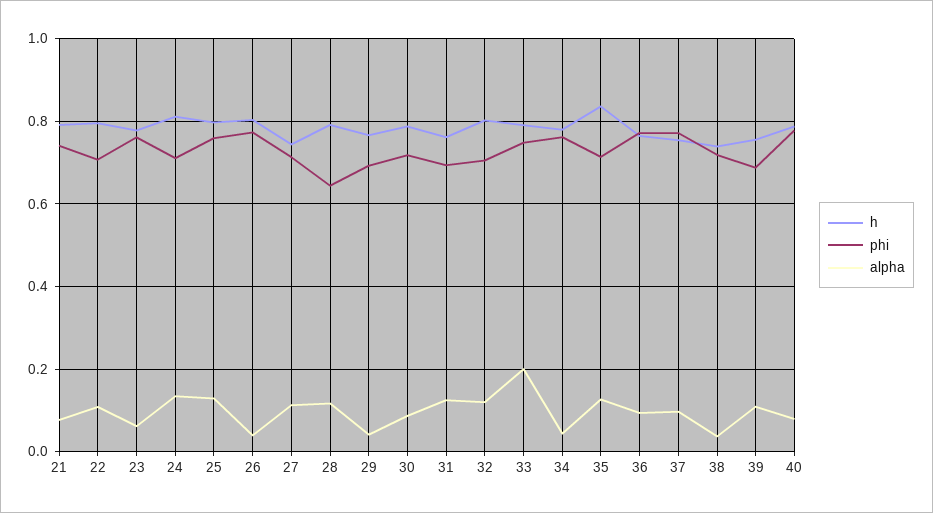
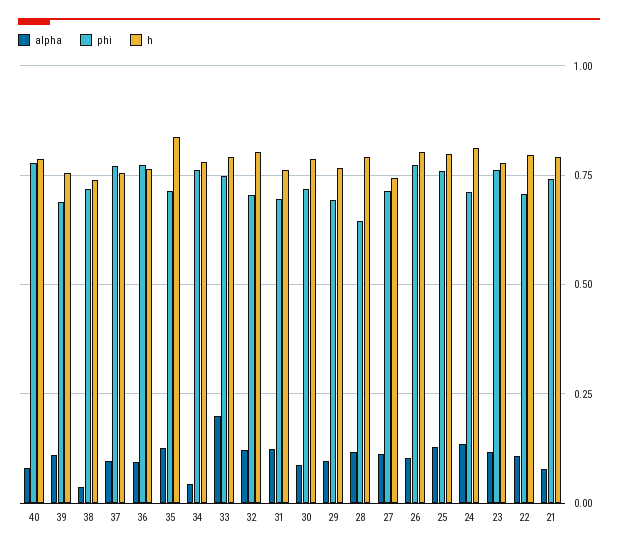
  {
    "h": {
      "21": 0.8,
      "22": 0.8,
      "23": 0.78,
      "24": 0.82,
      "25": 0.8,
      "26": 0.8,
      "27": 0.74,
      "28": 0.8,
      "29": 0.76,
      "30": 0.78,
      "31": 0.76,
      "32": 0.8,
      "33": 0.8,
      "34": 0.78,
      "35": 0.84,
      "36": 0.76,
      "37": 0.76,
      "38": 0.74,
      "39": 0.76,
      "40": 0.78
    },
    "phi": {
      "21": 0.74,
      "22": 0.7,
      "23": 0.76,
      "24": 0.72,
      "25": 0.76,
      "26": 0.78,
      "27": 0.72,
      "28": 0.64,
      "29": 0.7,
      "30": 0.72,
      "31": 0.7,
      "32": 0.7,
      "33": 0.74,
      "34": 0.76,
      "35": 0.72,
      "36": 0.78,
      "37": 0.78,
      "38": 0.72,
      "39": 0.68,
      "40": 0.78
    },
    "alpha": {
      "21": 0.08,
      "22": 0.1,
-     "23": 0.06,
+     "23": 0.125,
      "24": 0.14,
      "25": 0.12,
-     "26": 0.04,
+     "26": 0.1,
      "27": 0.12,
      "28": 0.12,
-     "29": 0.04,
+     "29": 0.1,
      "30": 0.08,
      "31": 0.12,
      "32": 0.12,
      "33": 0.2,
      "34": 0.04,
      "35": 0.12,
      "36": 0.1,
      "37": 0.1,
      "38": 0.04,
      "39": 0.1,
      "40": 0.08
    }
  }

